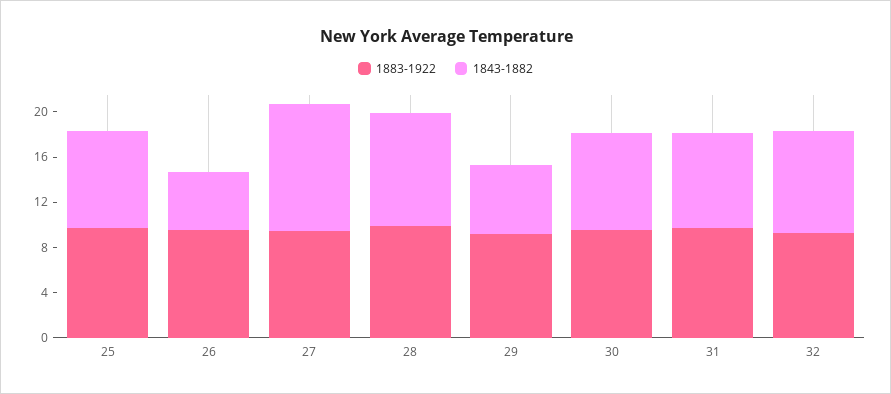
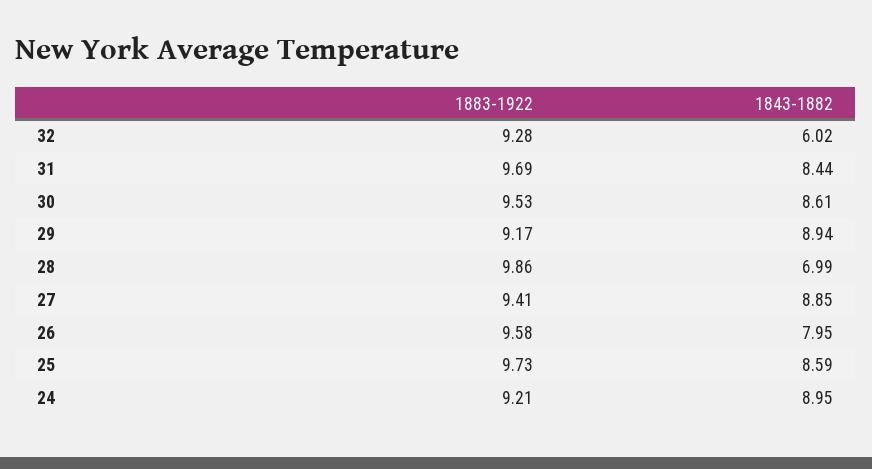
  {
    "1883-1922": {
      "25": 9.73,
      "26": 9.58,
      "27": 9.41,
      "28": 9.86,
      "29": 9.17,
      "30": 9.53,
      "31": 9.69,
-     "32": 9.28
+     "32": 9.28,
+     "24": 9.21
    },
    "1843-1882": {
      "25": 8.59,
-     "26": 5,
+     "26": 7.95,
-     "27": 11,
+     "27": 8.85,
-     "28": 10,
+     "28": 6.99,
-     "29": 6,
+     "29": 8.94,
      "30": 8.61,
      "31": 8.44,
-     "32": 9
+     "32": 6.02,
+     "24": 8.95
    }
  }

